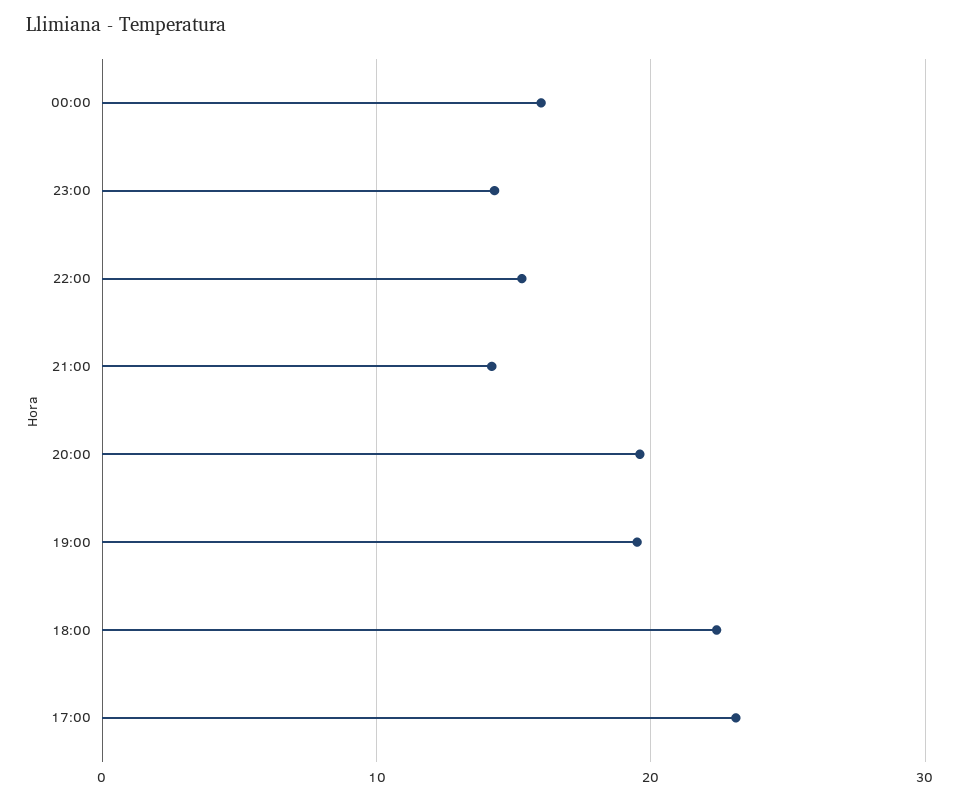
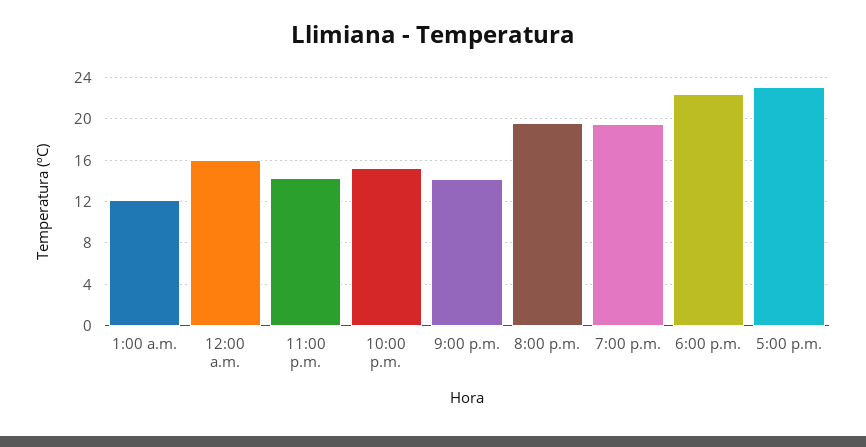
  {
    "00:00": 16,
    "23:00": 14,
    "22:00": 15,
    "21:00": 14,
    "20:00": 20,
    "19:00": 20,
    "18:00": 22,
-   "17:00": 23
+   "17:00": 23,
+   "1:00 a.m.": 12
  }

